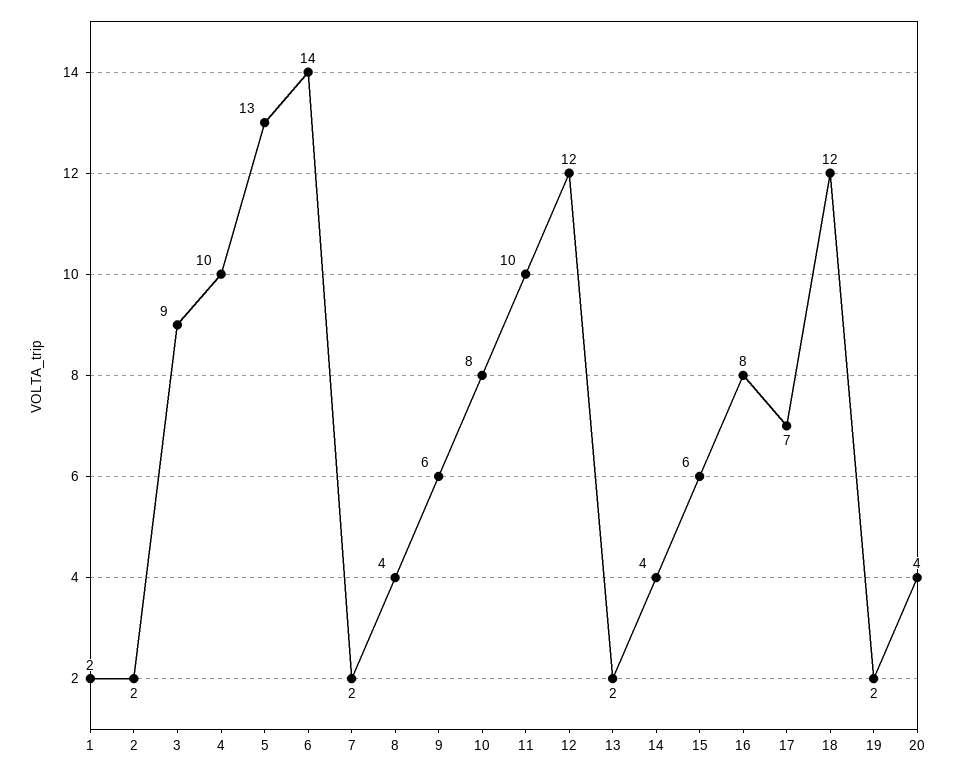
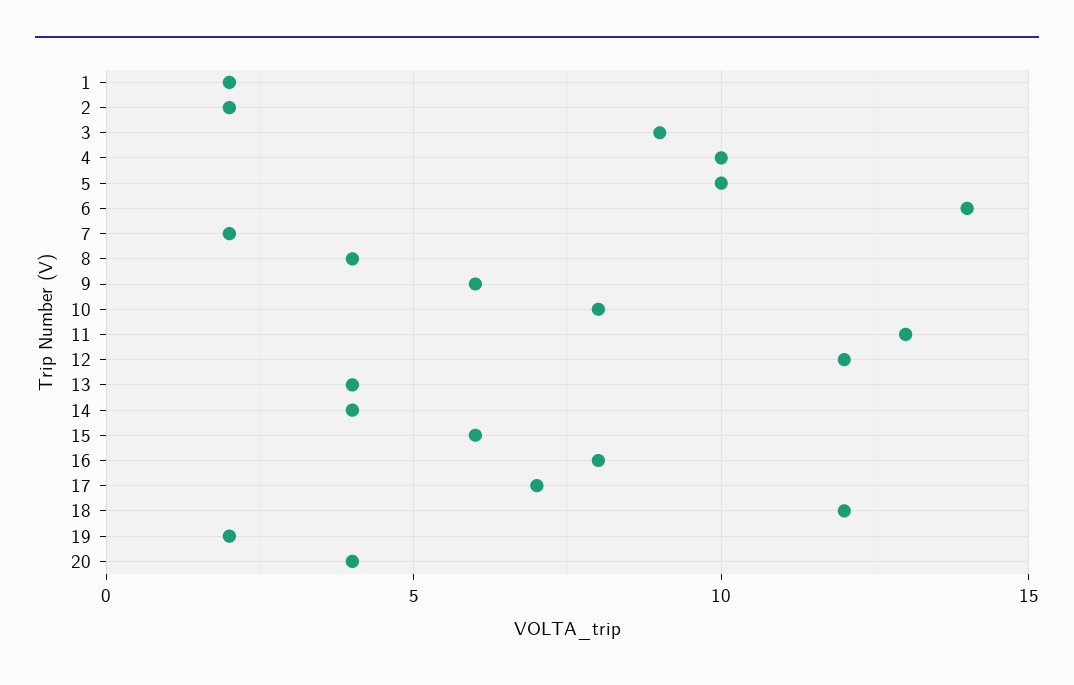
  {
    "1": 2,
    "2": 2,
    "3": 9,
    "4": 10,
-   "5": 13,
+   "5": 10,
    "6": 14,
    "7": 2,
    "8": 4,
    "9": 6,
    "10": 8,
-   "11": 10,
+   "11": 13,
    "12": 12,
-   "13": 2,
+   "13": 4,
    "14": 4,
    "15": 6,
    "16": 8,
    "17": 7,
    "18": 12,
    "19": 2,
    "20": 4
  }

